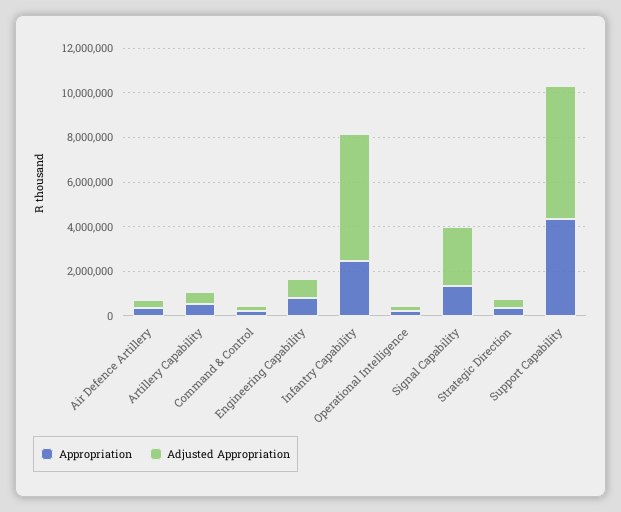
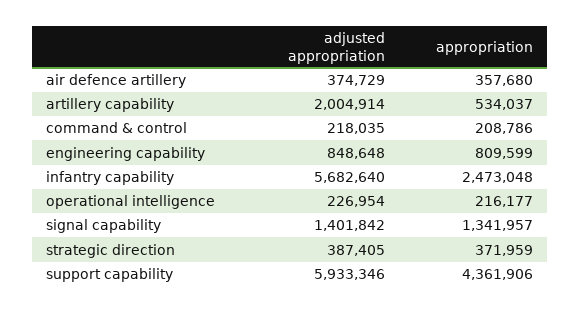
  {
    "Appropriation": {
      "Air Defence Artillery": 357680,
      "Artillery Capability": 534037,
      "Command & Control": 208786,
      "Engineering Capability": 809599,
      "Infantry Capability": 2473048,
      "Operational Intelligence": 216177,
      "Signal Capability": 1341957,
      "Strategic Direction": 371959,
      "Support Capability": 4361906
    },
    "Adjusted Appropriation": {
      "Air Defence Artillery": 374729,
-     "Artillery Capability": 500000,
+     "Artillery Capability": 2004914,
      "Command & Control": 218035,
      "Engineering Capability": 848648,
      "Infantry Capability": 5682640,
      "Operational Intelligence": 226954,
-     "Signal Capability": 2500000,
+     "Signal Capability": 1401842,
      "Strategic Direction": 387405,
      "Support Capability": 5933346
    }
  }

